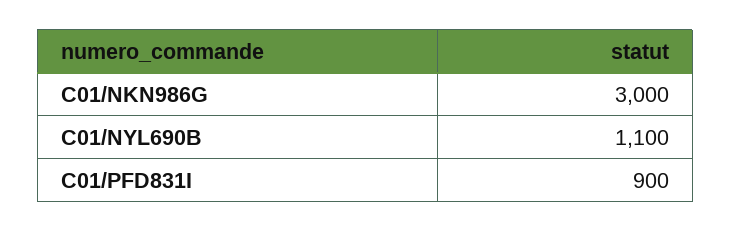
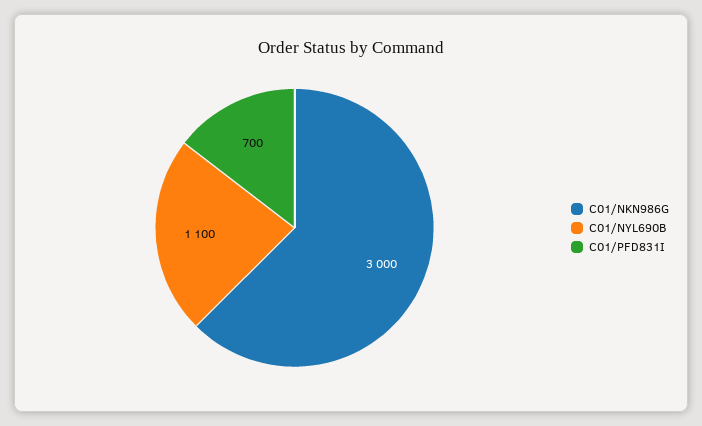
  {
    "C01/NKN986G": 3000,
    "C01/NYL690B": 1100,
-   "C01/PFD831I": 900
+   "C01/PFD831I": 700
  }

